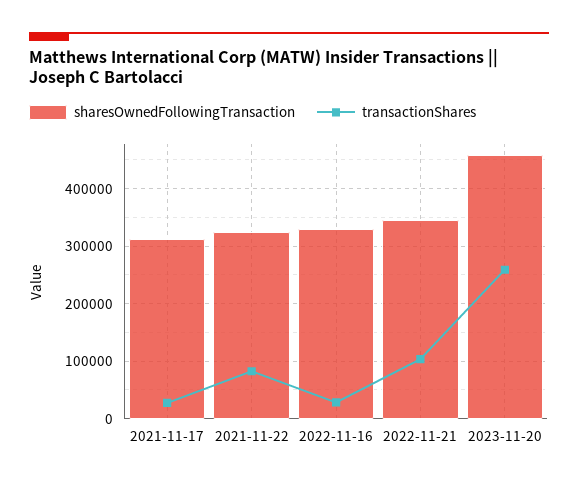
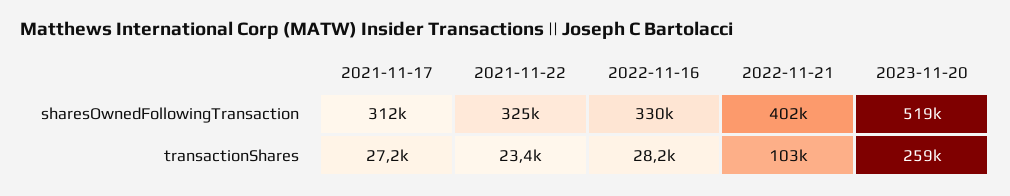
  {
    "sharesOwnedFollowingTransaction": {
      "2021-11-17": 312000,
      "2021-11-22": 325000,
      "2022-11-16": 330000,
-     "2022-11-21": 340000,
+     "2022-11-21": 402000,
-     "2023-11-20": 460000
+     "2023-11-20": 519000
    },
    "transactionShares": {
      "2021-11-17": 27200,
-     "2021-11-22": 80000,
+     "2021-11-22": 23400,
      "2022-11-16": 28200,
      "2022-11-21": 103000,
      "2023-11-20": 259000
    }
  }

